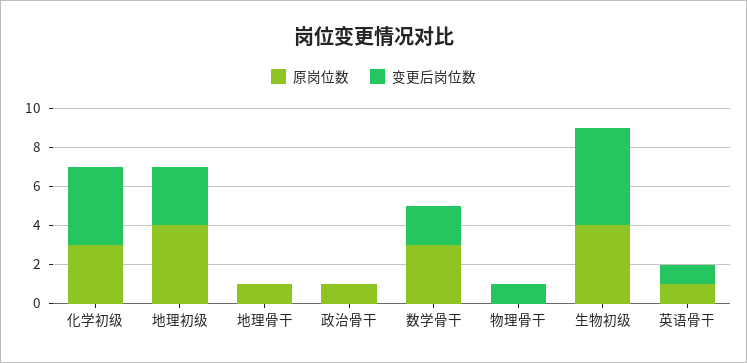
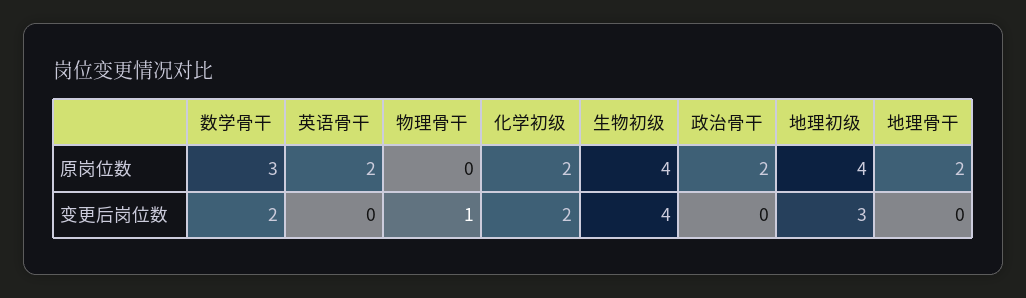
  {
    "原岗位数": {
-     "化学初级": 3,
+     "化学初级": 2,
      "地理初级": 4,
-     "地理骨干": 1,
+     "地理骨干": 2,
-     "政治骨干": 1,
+     "政治骨干": 2,
      "数学骨干": 3,
      "物理骨干": 0,
      "生物初级": 4,
-     "英语骨干": 1
+     "英语骨干": 2
    },
    "变更后岗位数": {
-     "化学初级": 4,
+     "化学初级": 2,
      "地理初级": 3,
      "地理骨干": 0,
      "政治骨干": 0,
      "数学骨干": 2,
      "物理骨干": 1,
-     "生物初级": 5,
+     "生物初级": 4,
-     "英语骨干": 1
+     "英语骨干": 0
    }
  }

